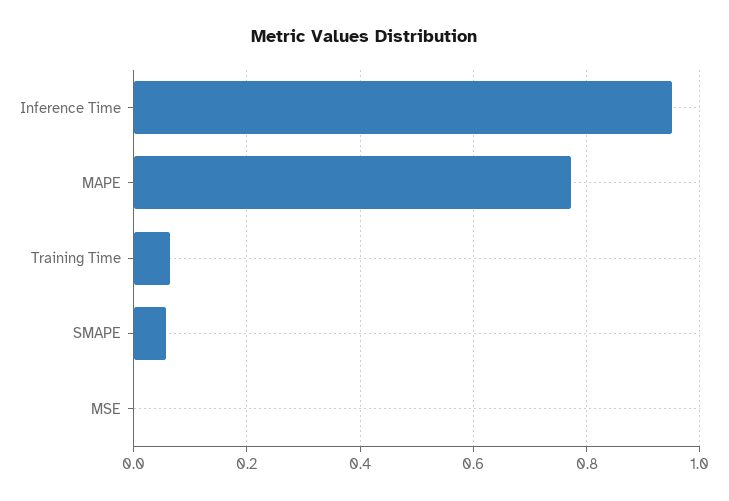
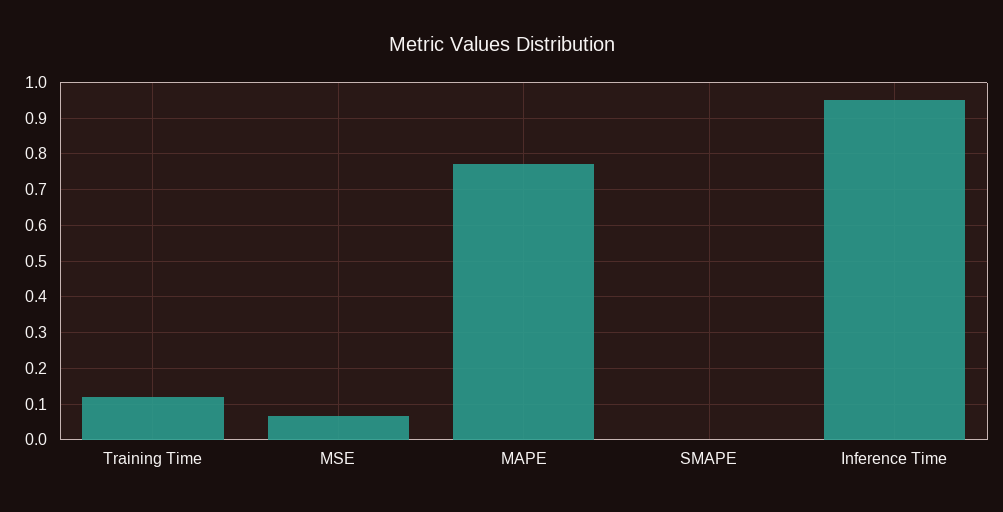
  {
    "Inference Time": 0.94,
    "MAPE": 0.78,
-   "Training Time": 0.06,
+   "Training Time": 0.12,
-   "SMAPE": 0.06,
+   "SMAPE": 0,
-   "MSE": 0
+   "MSE": 0.06
  }

